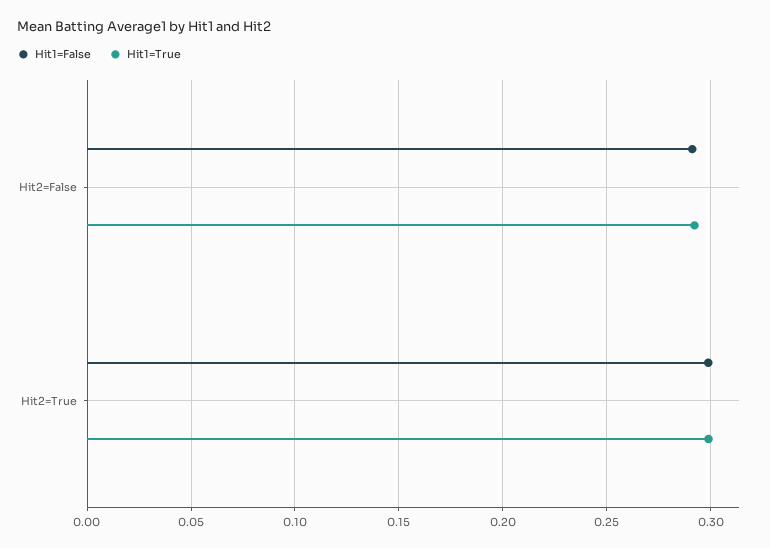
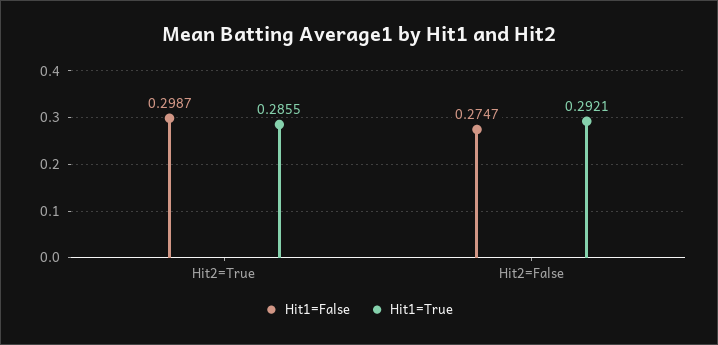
  {
    "Hit1=False": {
-     "Hit2=False": 0.29,
+     "Hit2=False": 0.2747,
      "Hit2=True": 0.2987
    },
    "Hit1=True": {
      "Hit2=False": 0.2921,
-     "Hit2=True": 0.3
+     "Hit2=True": 0.2855
    }
  }

